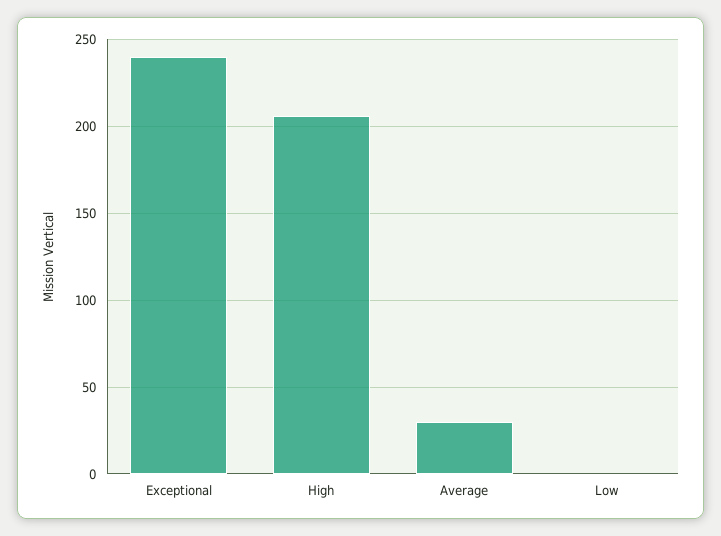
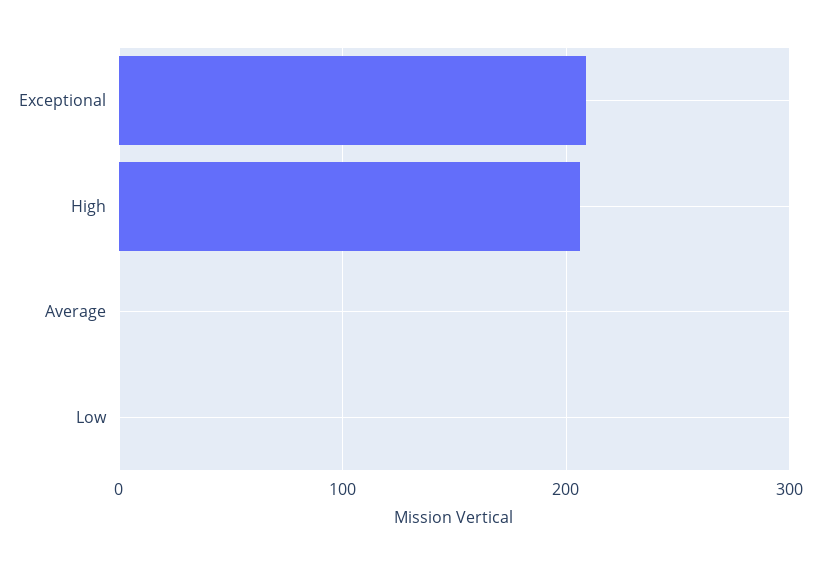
  {
-   "Exceptional": 240,
+   "Exceptional": 210,
    "High": 205,
-   "Average": 30,
+   "Average": 0,
    "Low": 0
  }

